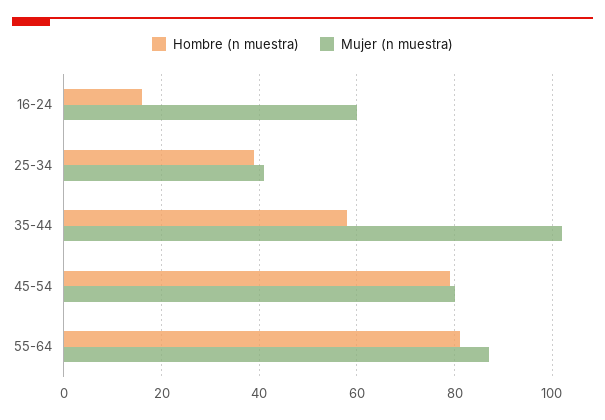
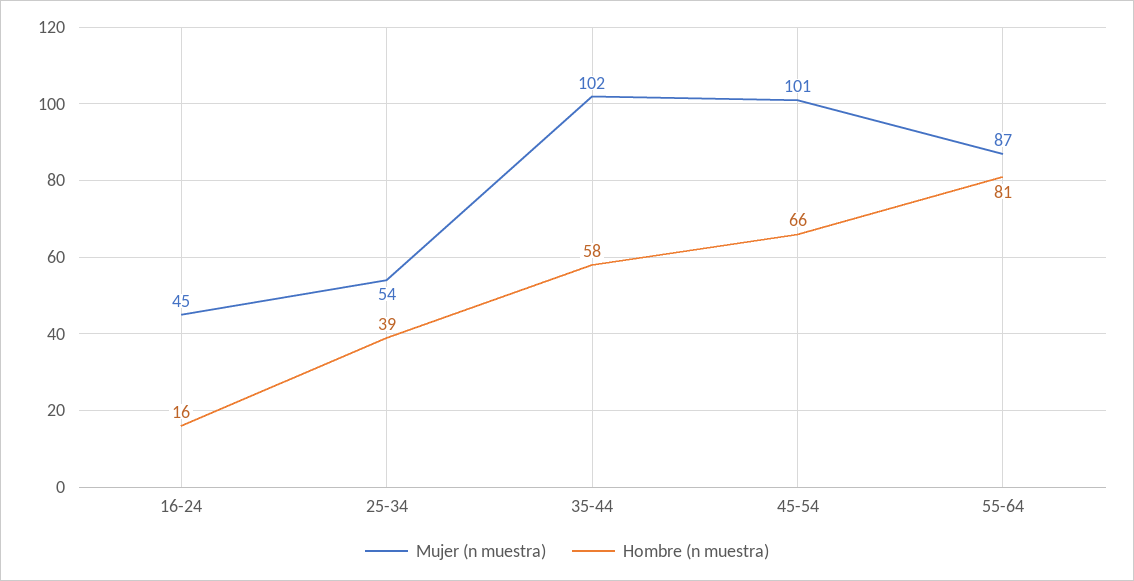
  {
    "Hombre (n muestra)": {
      "16-24": 16,
      "25-34": 39,
      "35-44": 58,
-     "45-54": 80,
+     "45-54": 66,
      "55-64": 81
    },
    "Mujer (n muestra)": {
-     "16-24": 60,
+     "16-24": 45,
-     "25-34": 40,
+     "25-34": 54,
      "35-44": 102,
-     "45-54": 80,
+     "45-54": 101,
      "55-64": 87
    }
  }

